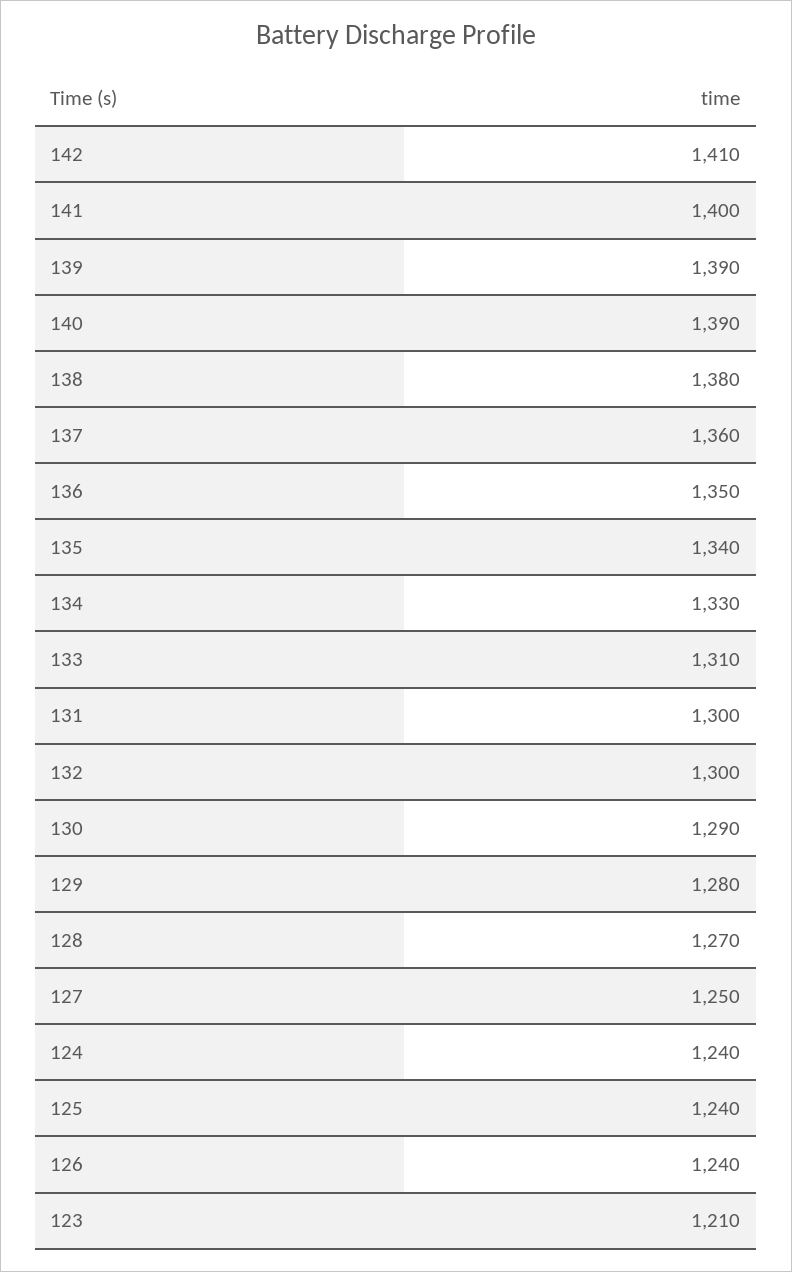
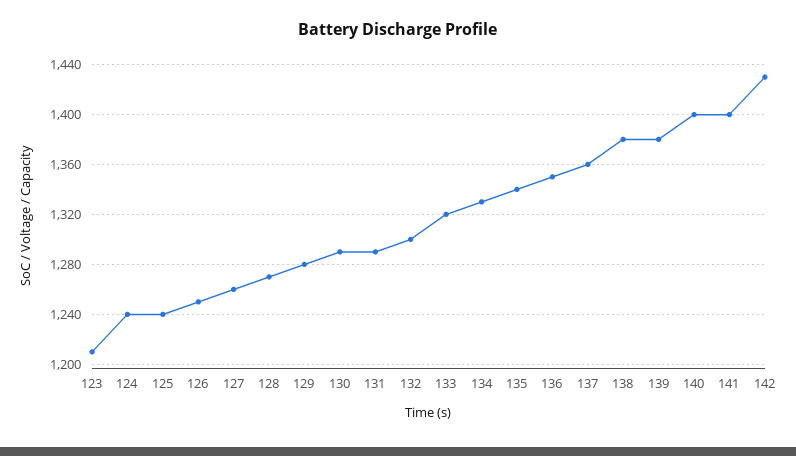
  {
-   "142": 1410,
+   "142": 1430,
    "141": 1400,
-   "139": 1390,
+   "139": 1380,
-   "140": 1390,
+   "140": 1400,
    "138": 1380,
    "137": 1360,
    "136": 1350,
    "135": 1340,
    "134": 1330,
-   "133": 1310,
+   "133": 1320,
-   "131": 1300,
+   "131": 1290,
    "132": 1300,
    "130": 1290,
    "129": 1280,
    "128": 1270,
-   "127": 1250,
+   "127": 1260,
    "124": 1240,
    "125": 1240,
-   "126": 1240,
+   "126": 1250,
    "123": 1210
  }

